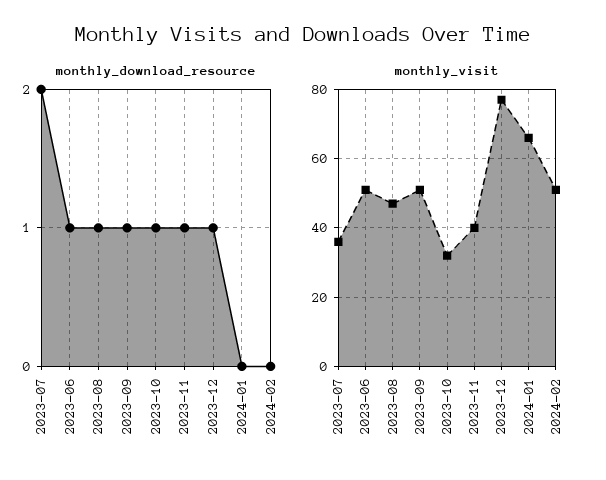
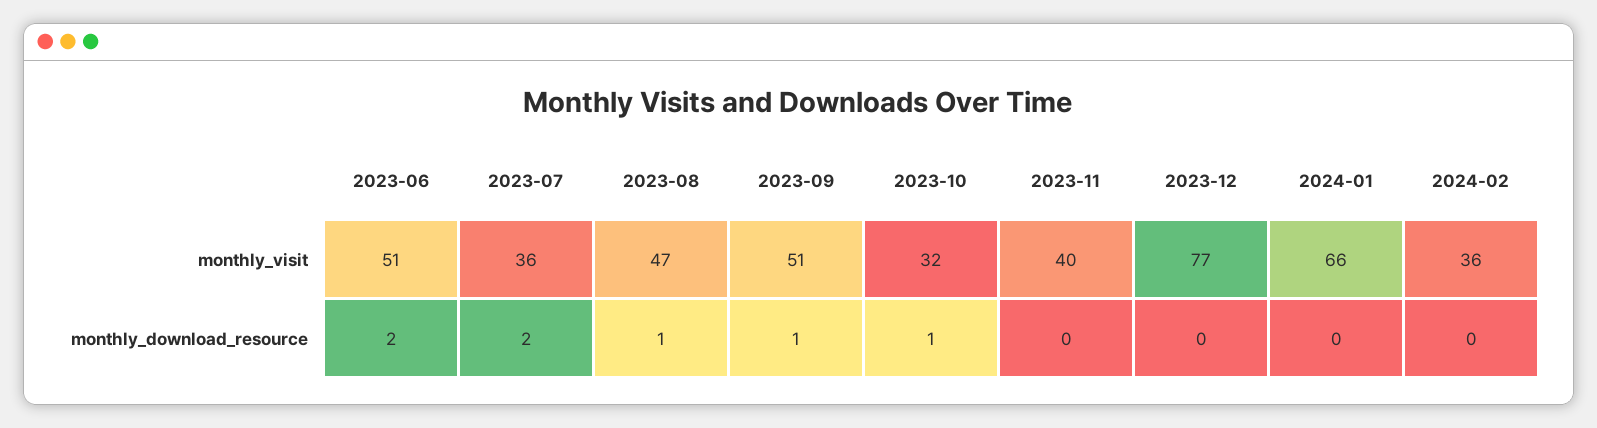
  {
    "monthly_download_resource": {
      "2023-07": 2,
-     "2023-06": 1,
+     "2023-06": 2,
      "2023-08": 1,
      "2023-09": 1,
      "2023-10": 1,
-     "2023-11": 1,
+     "2023-11": 0,
-     "2023-12": 1,
+     "2023-12": 0,
      "2024-01": 0,
      "2024-02": 0
    },
    "monthly_visit": {
      "2023-07": 36,
      "2023-06": 51,
      "2023-08": 47,
      "2023-09": 51,
      "2023-10": 32,
      "2023-11": 40,
      "2023-12": 77,
      "2024-01": 66,
-     "2024-02": 50
+     "2024-02": 36
    }
  }

